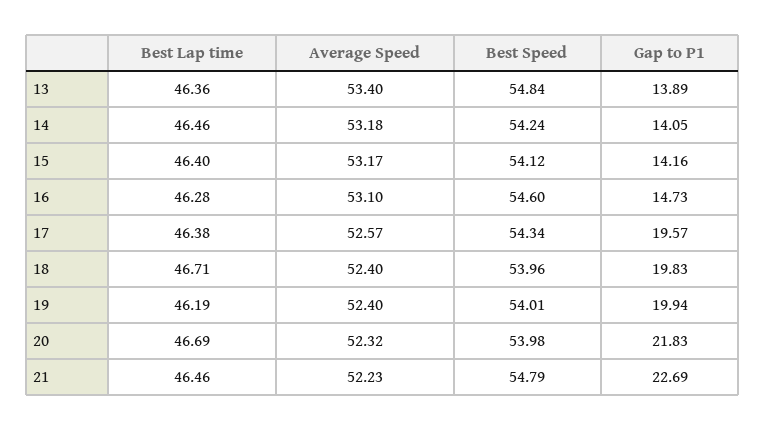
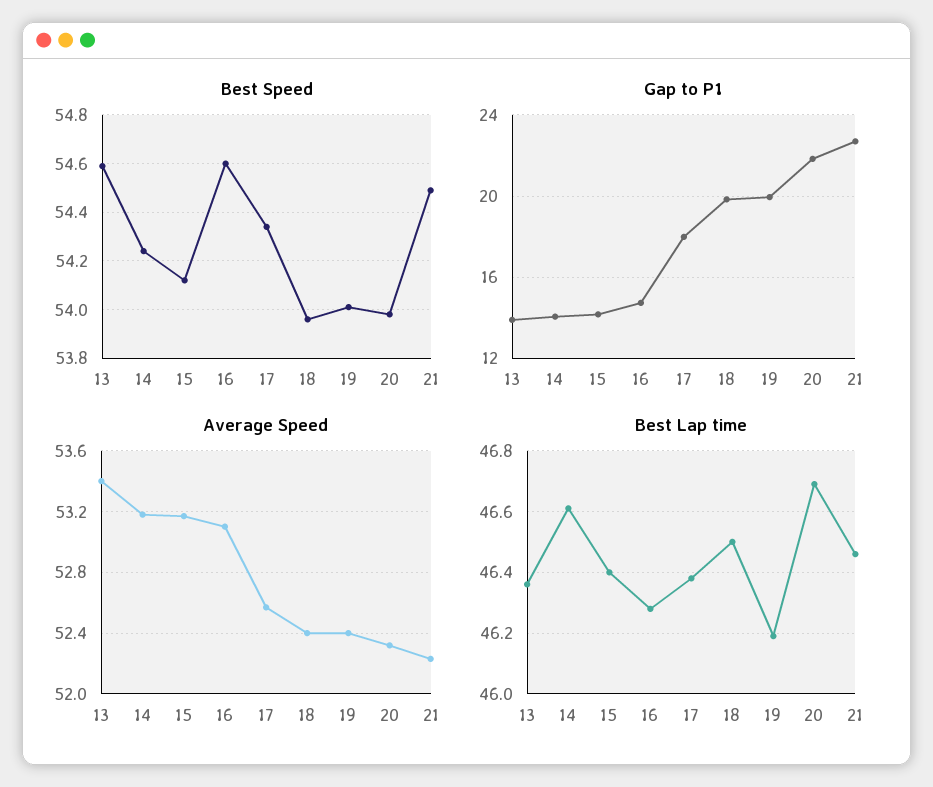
  {
    "Best Lap time": {
      "13": 46.36,
-     "14": 46.46,
+     "14": 46.6,
      "15": 46.4,
      "16": 46.28,
      "17": 46.38,
-     "18": 46.71,
+     "18": 46.5,
      "19": 46.19,
      "20": 46.69,
      "21": 46.46
    },
    "Average Speed": {
      "13": 53.4,
      "14": 53.18,
      "15": 53.17,
      "16": 53.1,
      "17": 52.57,
      "18": 52.4,
      "19": 52.4,
      "20": 52.32,
      "21": 52.23
    },
    "Best Speed": {
-     "13": 54.84,
+     "13": 54.6,
      "14": 54.24,
      "15": 54.12,
      "16": 54.6,
      "17": 54.34,
      "18": 53.96,
      "19": 54.01,
      "20": 53.98,
-     "21": 54.79
+     "21": 54.5
    },
    "Gap to P1": {
      "13": 13.89,
      "14": 14.05,
      "15": 14.16,
      "16": 14.73,
-     "17": 19.57,
+     "17": 18,
      "18": 19.83,
      "19": 19.94,
      "20": 21.83,
      "21": 22.69
    }
  }

